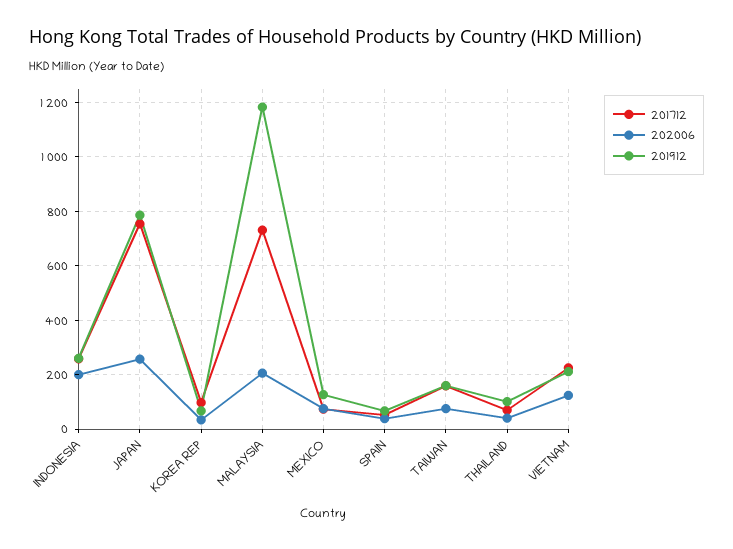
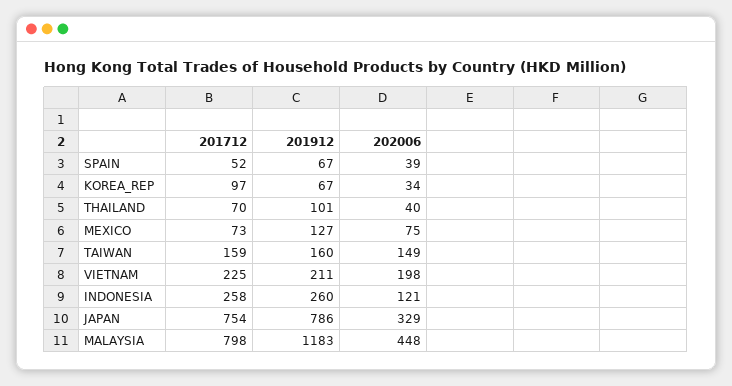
  {
    "201712": {
      "INDONESIA": 258,
      "JAPAN": 754,
      "KOREA REP": 97,
-     "MALAYSIA": 725,
+     "MALAYSIA": 798,
      "MEXICO": 73,
      "SPAIN": 52,
      "TAIWAN": 159,
      "THAILAND": 70,
      "VIETNAM": 225
    },
    "202006": {
-     "INDONESIA": 200,
+     "INDONESIA": 121,
-     "JAPAN": 250,
+     "JAPAN": 329,
      "KOREA REP": 34,
-     "MALAYSIA": 200,
+     "MALAYSIA": 448,
      "MEXICO": 75,
      "SPAIN": 39,
-     "TAIWAN": 75,
+     "TAIWAN": 149,
      "THAILAND": 40,
-     "VIETNAM": 125
+     "VIETNAM": 198
    },
    "201912": {
      "INDONESIA": 260,
      "JAPAN": 786,
      "KOREA REP": 67,
      "MALAYSIA": 1183,
      "MEXICO": 127,
      "SPAIN": 67,
      "TAIWAN": 160,
      "THAILAND": 101,
      "VIETNAM": 211
    }
  }

